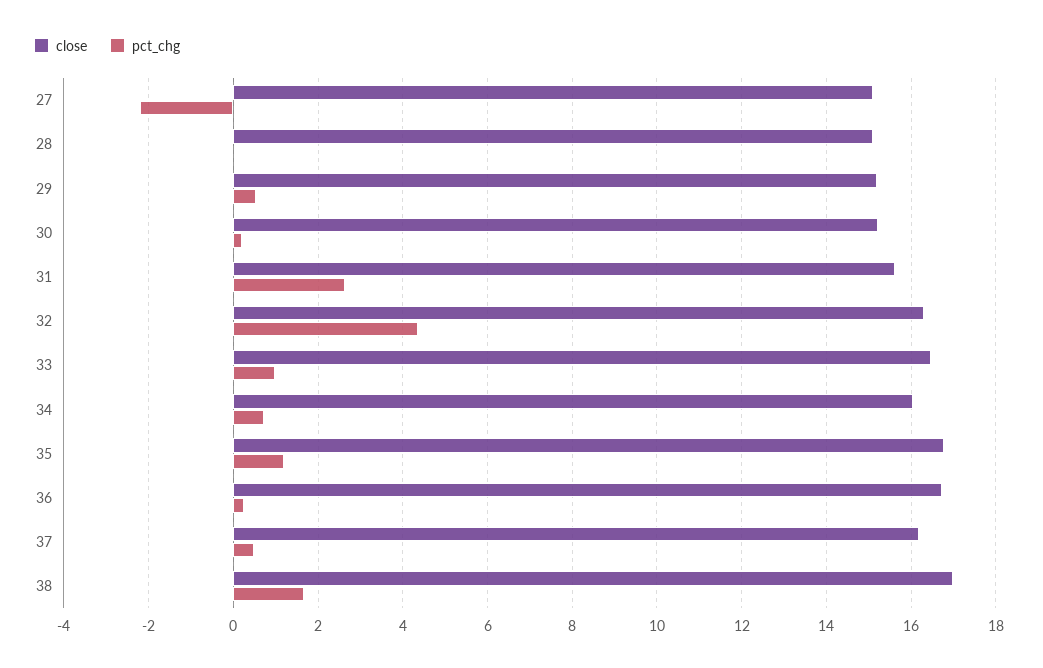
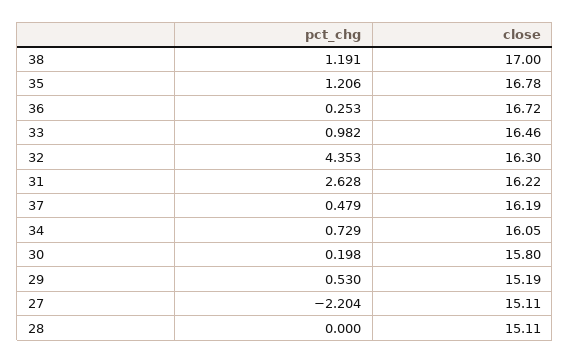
  {
    "close": {
      "27": 15.11,
      "28": 15.11,
      "29": 15.19,
-     "30": 15.2,
+     "30": 15.8,
-     "31": 15.6,
+     "31": 16.22,
      "32": 16.3,
      "33": 16.46,
      "34": 16.05,
      "35": 16.78,
      "36": 16.72,
      "37": 16.19,
      "38": 17
    },
    "pct_chg": {
      "27": -2.204,
      "28": 0,
      "29": 0.53,
      "30": 0.198,
      "31": 2.628,
      "32": 4.353,
      "33": 0.982,
      "34": 0.729,
      "35": 1.206,
      "36": 0.253,
      "37": 0.479,
-     "38": 1.6
+     "38": 1.191
    }
  }

